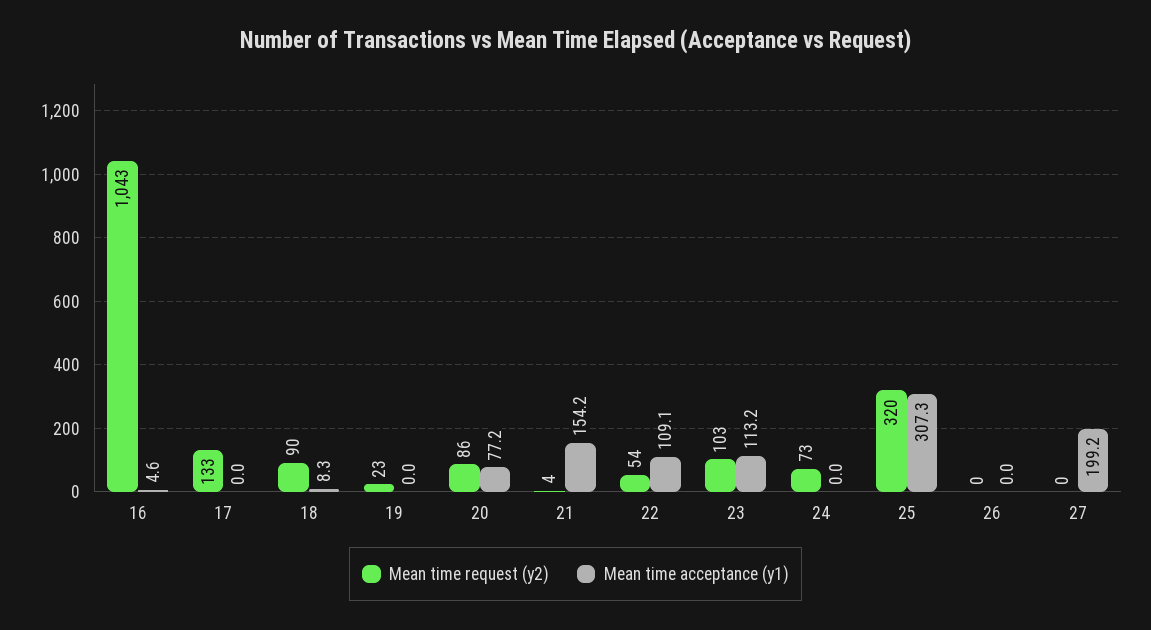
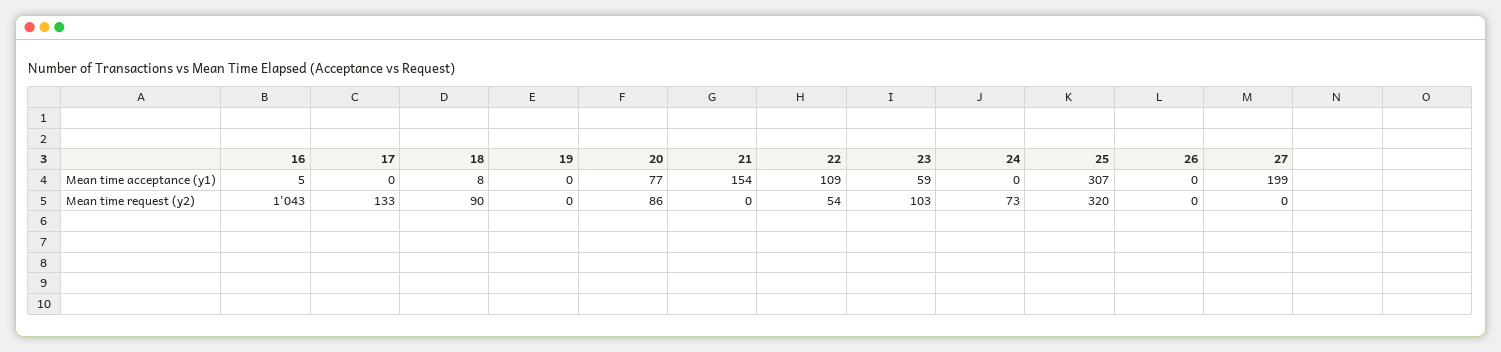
  {
    "Mean time request (y2)": {
      "16": 1043,
      "17": 133,
      "18": 90,
-     "19": 23,
+     "19": 0,
      "20": 86,
-     "21": 4,
+     "21": 0,
      "22": 54,
      "23": 103,
      "24": 73,
      "25": 320,
      "26": 0,
      "27": 0
    },
    "Mean time acceptance (y1)": {
      "16": 4.6,
      "17": 0,
      "18": 8.3,
      "19": 0,
      "20": 77.2,
      "21": 154.2,
      "22": 109.1,
-     "23": 113.2,
+     "23": 59,
      "24": 0,
      "25": 307.3,
      "26": 0,
      "27": 199.2
    }
  }

